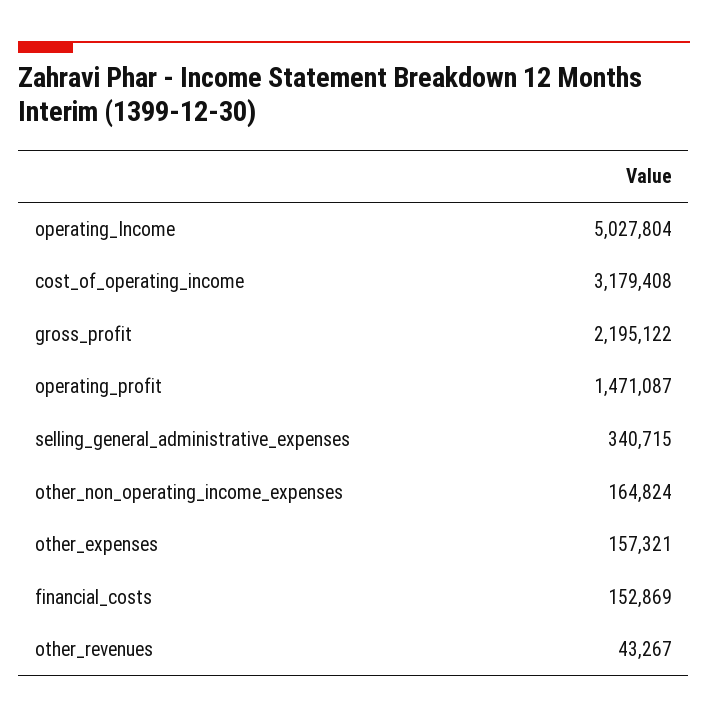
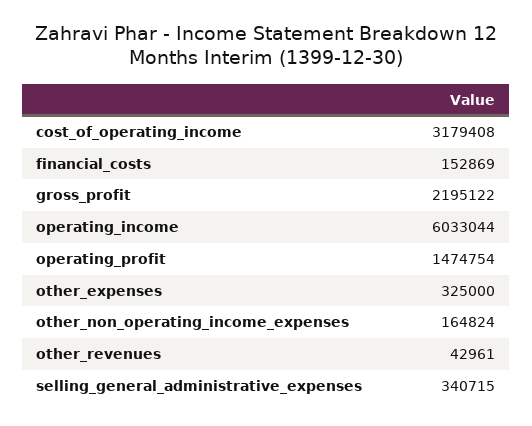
  {
-   "operating_Income": 5027804,
+   "operating_Income": 6033044,
    "cost_of_operating_income": 3179408,
    "gross_profit": 2195122,
-   "operating_profit": 1471087,
+   "operating_profit": 1474754,
    "selling_general_administrative_expenses": 340715,
    "other_non_operating_income_expenses": 164824,
-   "other_expenses": 157321,
+   "other_expenses": 325000,
    "financial_costs": 152869,
-   "other_revenues": 43267
+   "other_revenues": 42961
  }

